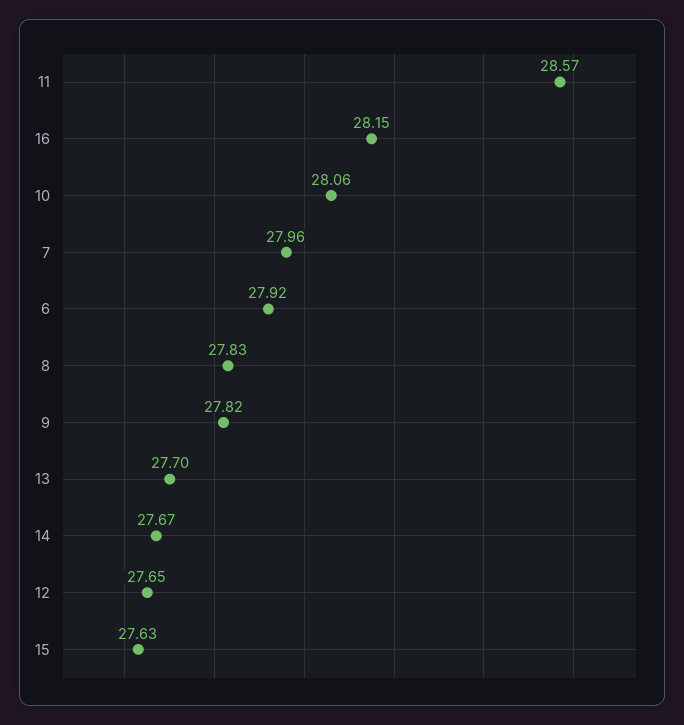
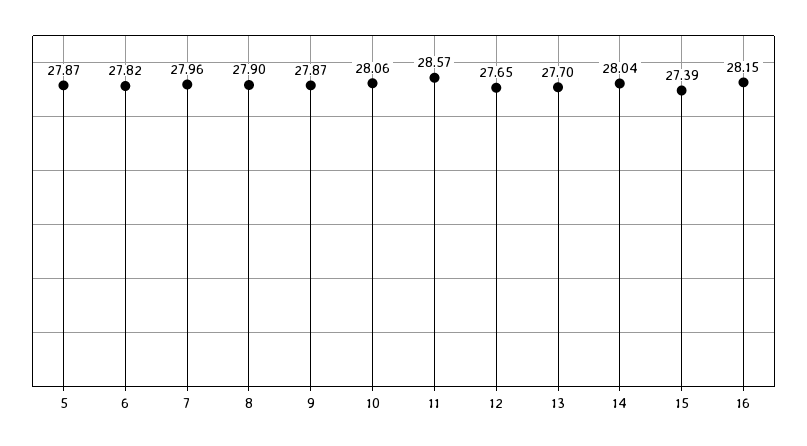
  {
    "11": 28.57,
    "16": 28.15,
    "10": 28.06,
    "7": 27.96,
-   "6": 27.92,
+   "6": 27.82,
-   "8": 27.83,
+   "8": 27.9,
-   "9": 27.82,
+   "9": 27.87,
    "13": 27.7,
-   "14": 27.67,
+   "14": 28.04,
    "12": 27.65,
-   "15": 27.63
+   "15": 27.39,
+   "5": 27.87
  }

